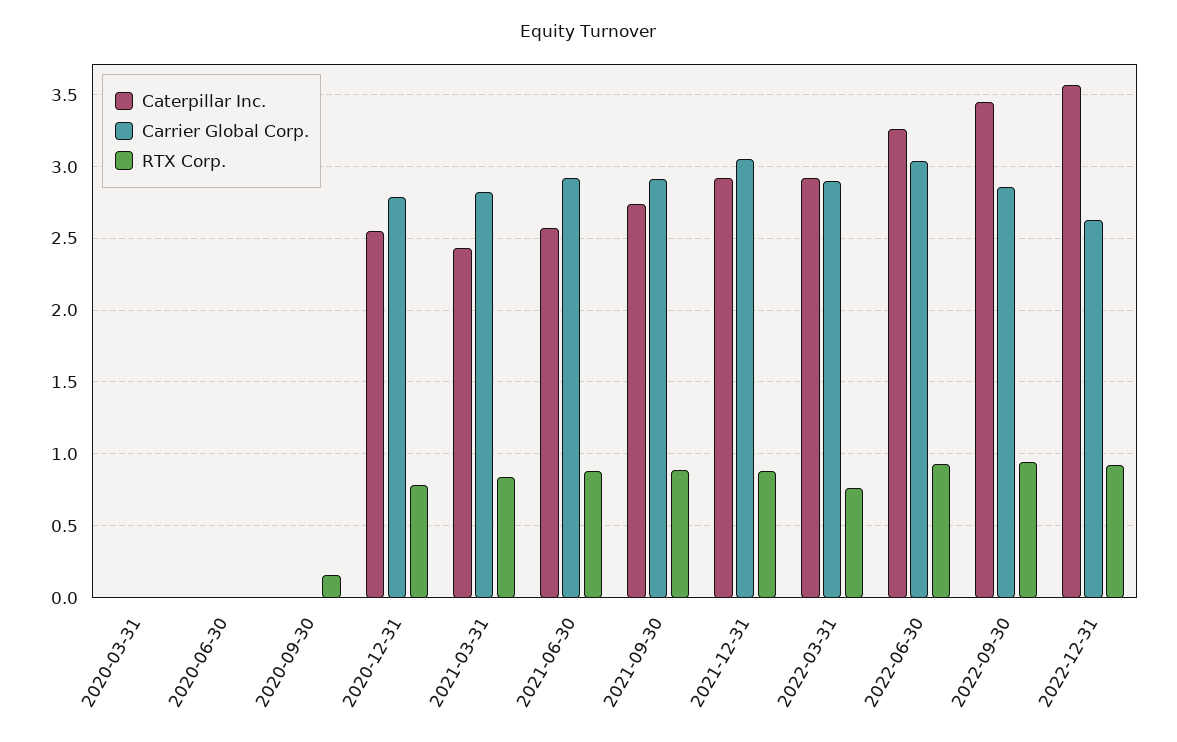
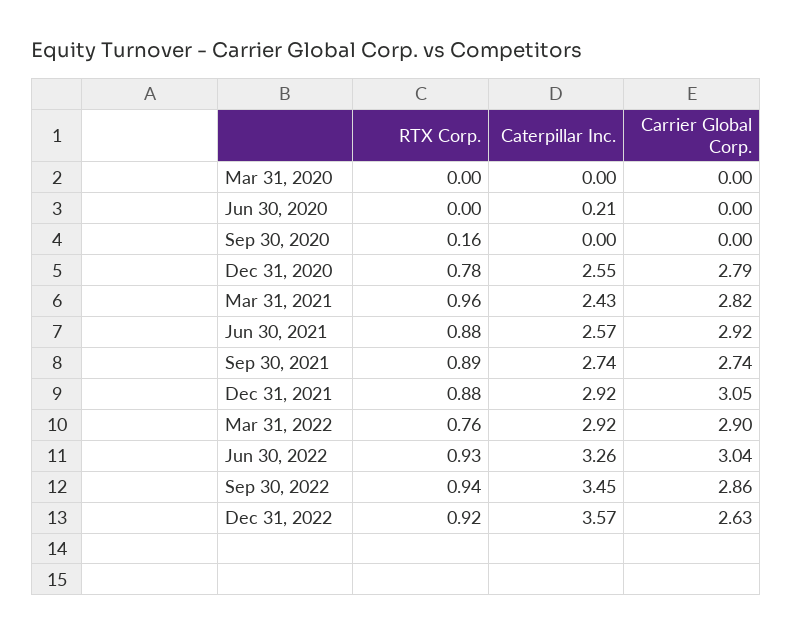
  {
    "Caterpillar Inc.": {
      "2020-03-31": 0,
-     "2020-06-30": 0,
+     "2020-06-30": 0.21,
      "2020-09-30": 0,
      "2020-12-31": 2.55,
      "2021-03-31": 2.43,
      "2021-06-30": 2.57,
      "2021-09-30": 2.74,
      "2021-12-31": 2.92,
      "2022-03-31": 2.92,
      "2022-06-30": 3.26,
      "2022-09-30": 3.45,
      "2022-12-31": 3.57
    },
    "Carrier Global Corp.": {
      "2020-03-31": 0,
      "2020-06-30": 0,
      "2020-09-30": 0,
      "2020-12-31": 2.79,
      "2021-03-31": 2.82,
      "2021-06-30": 2.92,
-     "2021-09-30": 2.9,
+     "2021-09-30": 2.74,
      "2021-12-31": 3.05,
      "2022-03-31": 2.9,
      "2022-06-30": 3.04,
      "2022-09-30": 2.86,
      "2022-12-31": 2.63
    },
    "RTX Corp.": {
      "2020-03-31": 0,
      "2020-06-30": 0,
      "2020-09-30": 0.16,
      "2020-12-31": 0.78,
-     "2021-03-31": 0.85,
+     "2021-03-31": 0.96,
      "2021-06-30": 0.88,
      "2021-09-30": 0.89,
      "2021-12-31": 0.88,
      "2022-03-31": 0.76,
      "2022-06-30": 0.93,
      "2022-09-30": 0.94,
      "2022-12-31": 0.92
    }
  }

